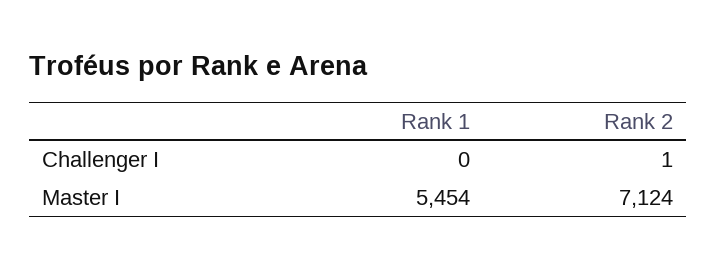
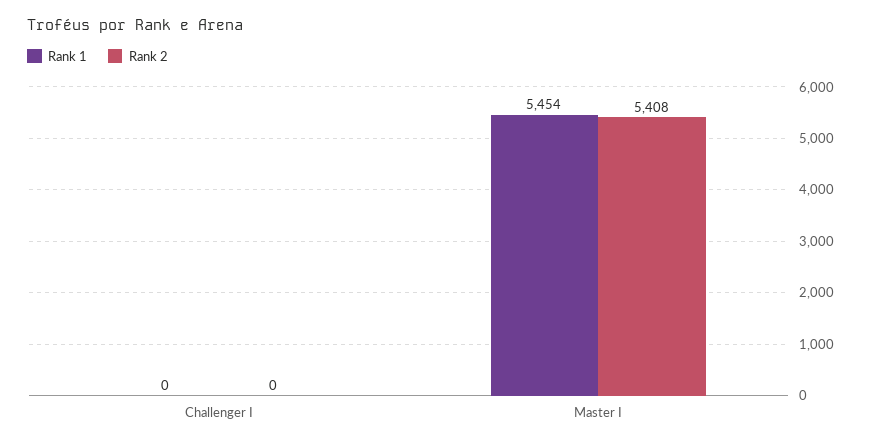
  {
    "Rank 1": {
      "Challenger I": 0,
      "Master I": 5454
    },
    "Rank 2": {
-     "Challenger I": 1,
+     "Challenger I": 0,
-     "Master I": 7124
+     "Master I": 5408
    }
  }

